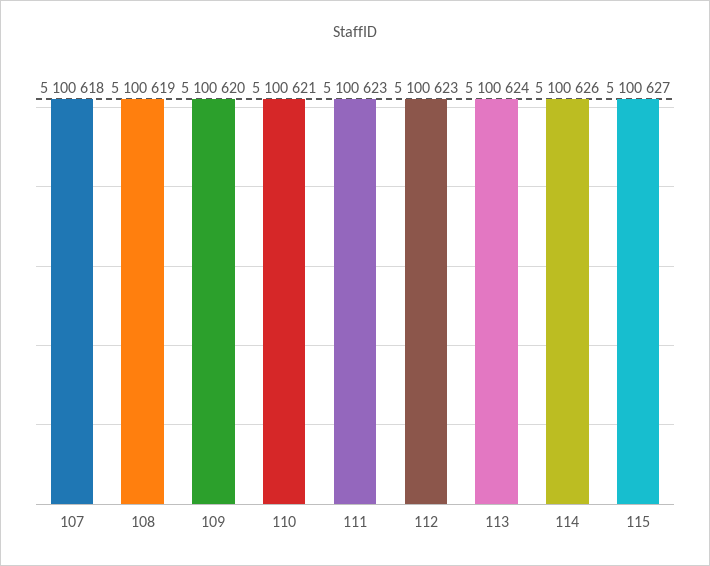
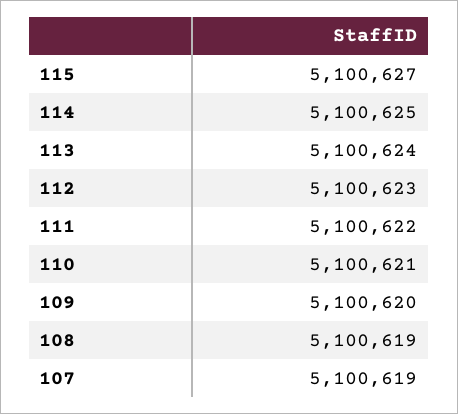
  {
-   "107": 5100618,
+   "107": 5100619,
    "108": 5100619,
    "109": 5100620,
    "110": 5100621,
-   "111": 5100623,
+   "111": 5100622,
    "112": 5100623,
    "113": 5100624,
-   "114": 5100626,
+   "114": 5100625,
    "115": 5100627
  }

